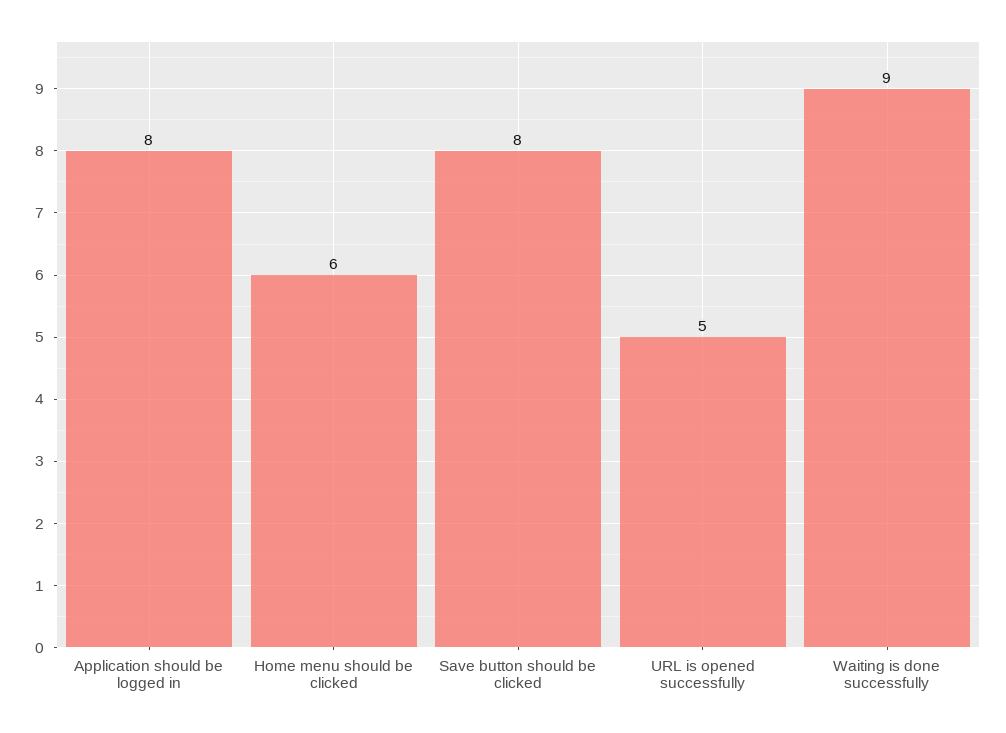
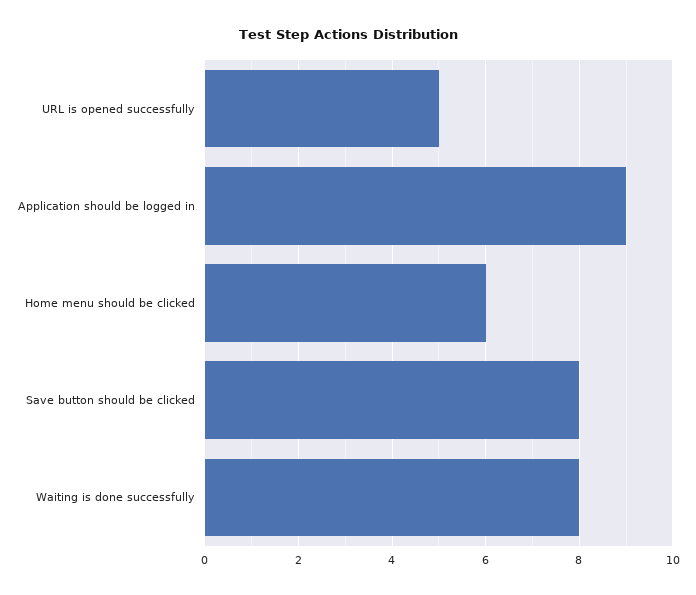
  {
-   "Application should be logged in": 8,
+   "Application should be logged in": 9,
    "Home menu should be clicked": 6,
    "Save button should be clicked": 8,
    "URL is opened successfully": 5,
-   "Waiting is done successfully": 9
+   "Waiting is done successfully": 8
  }

